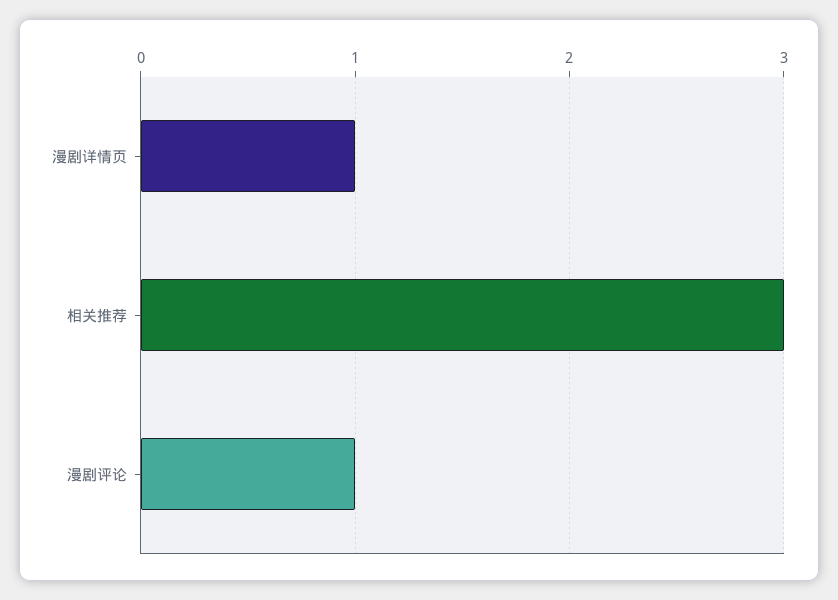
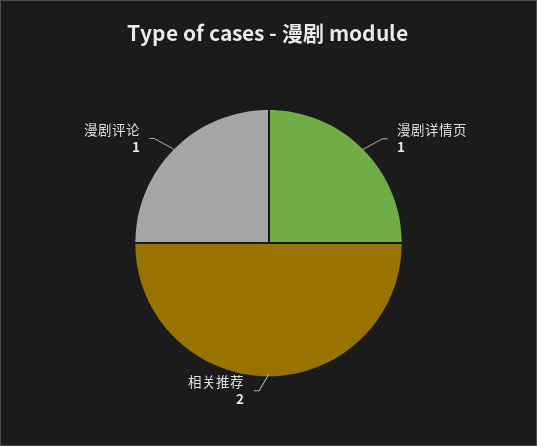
  {
    "漫剧详情页": 1,
-   "相关推荐": 3,
+   "相关推荐": 2,
    "漫剧评论": 1
  }

